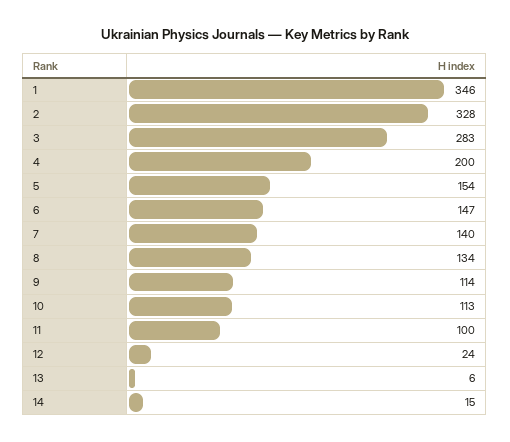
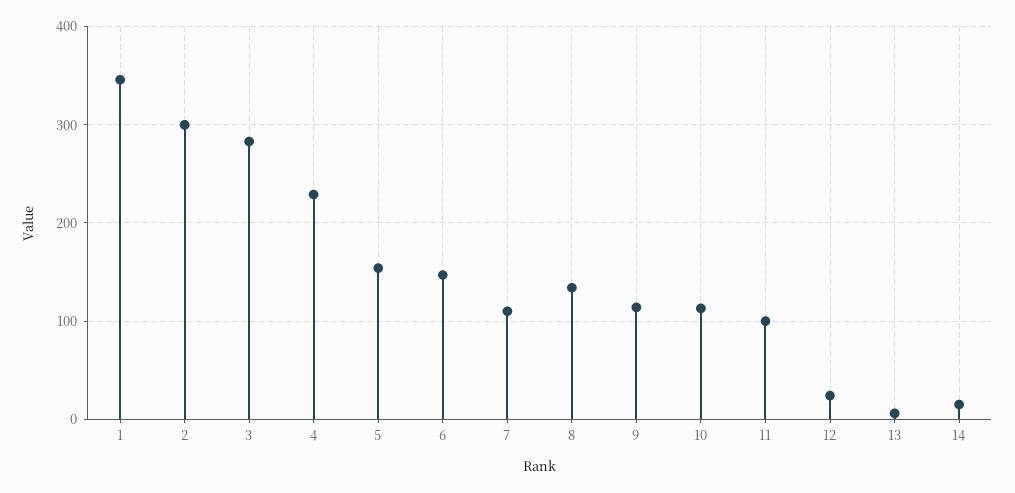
  {
    "1": 346,
-   "2": 328,
+   "2": 300,
    "3": 283,
-   "4": 200,
+   "4": 230,
    "5": 154,
    "6": 147,
-   "7": 140,
+   "7": 110,
    "8": 134,
    "9": 114,
    "10": 113,
    "11": 100,
    "12": 24,
    "13": 6,
    "14": 15
  }

